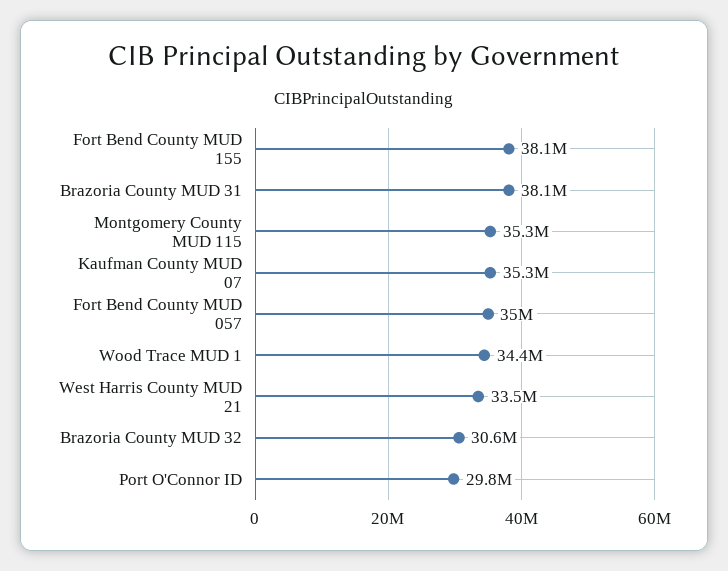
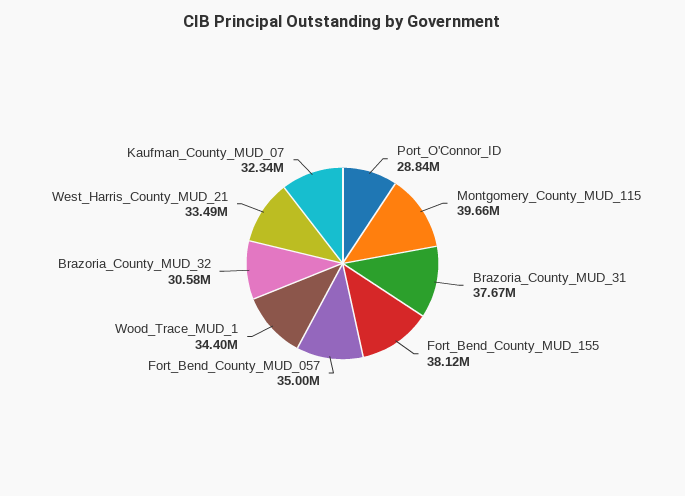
  {
    "Fort Bend County MUD 155": 38120000,
-   "Brazoria County MUD 31": 38100000,
+   "Brazoria County MUD 31": 37670000,
-   "Montgomery County MUD 115": 35300000,
+   "Montgomery County MUD 115": 39660000,
-   "Kaufman County MUD 07": 35300000,
+   "Kaufman County MUD 07": 32340000,
    "Fort Bend County MUD 057": 35000000,
    "Wood Trace MUD 1": 34400000,
    "West Harris County MUD 21": 33490000,
    "Brazoria County MUD 32": 30580000,
-   "Port O'Connor ID": 29800000
+   "Port O'Connor ID": 28840000
  }

